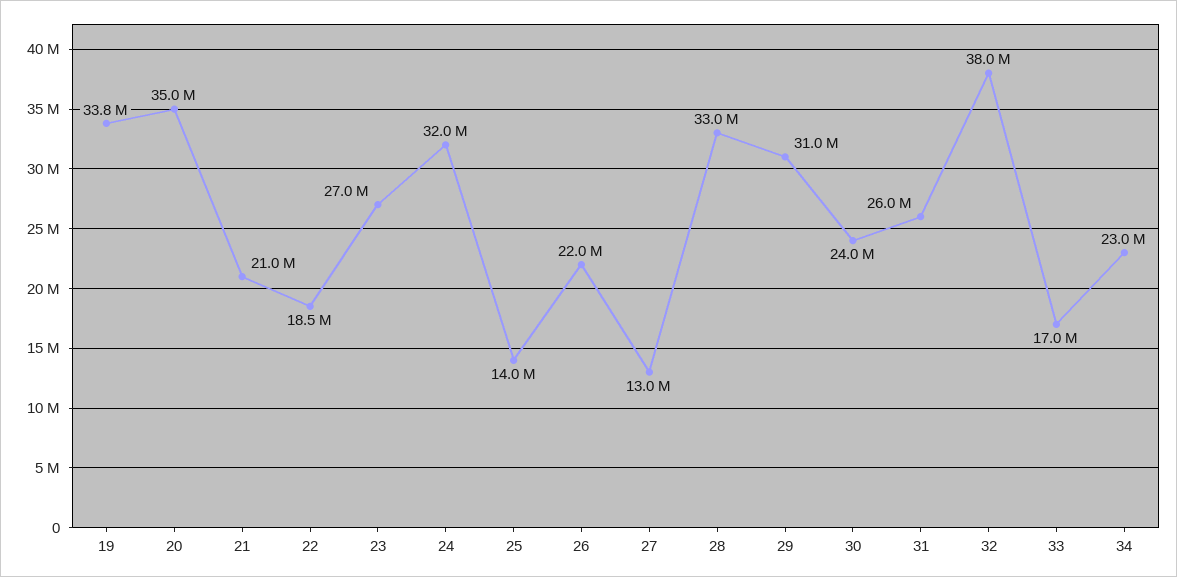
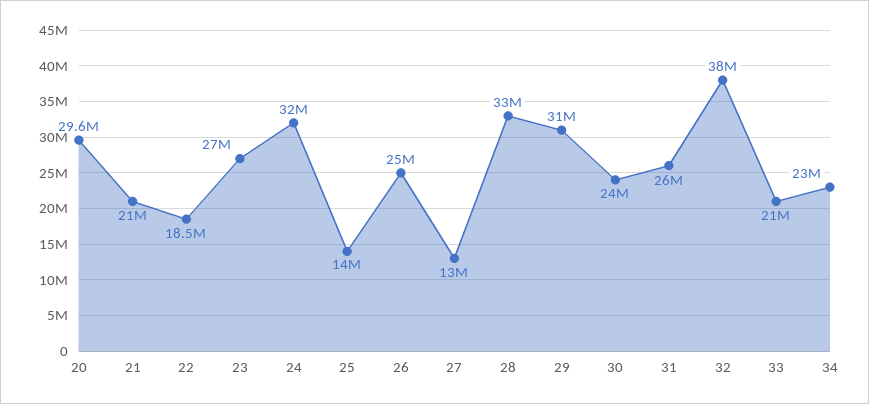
  {
-   "19": 33800000,
-   "20": 35000000,
+   "20": 29600000,
    "21": 21000000,
    "22": 18500000,
    "23": 27000000,
    "24": 32000000,
    "25": 14000000,
-   "26": 22000000,
+   "26": 25000000,
    "27": 13000000,
    "28": 33000000,
    "29": 31000000,
    "30": 24000000,
    "31": 26000000,
    "32": 38000000,
-   "33": 17000000,
+   "33": 21000000,
    "34": 23000000
  }

